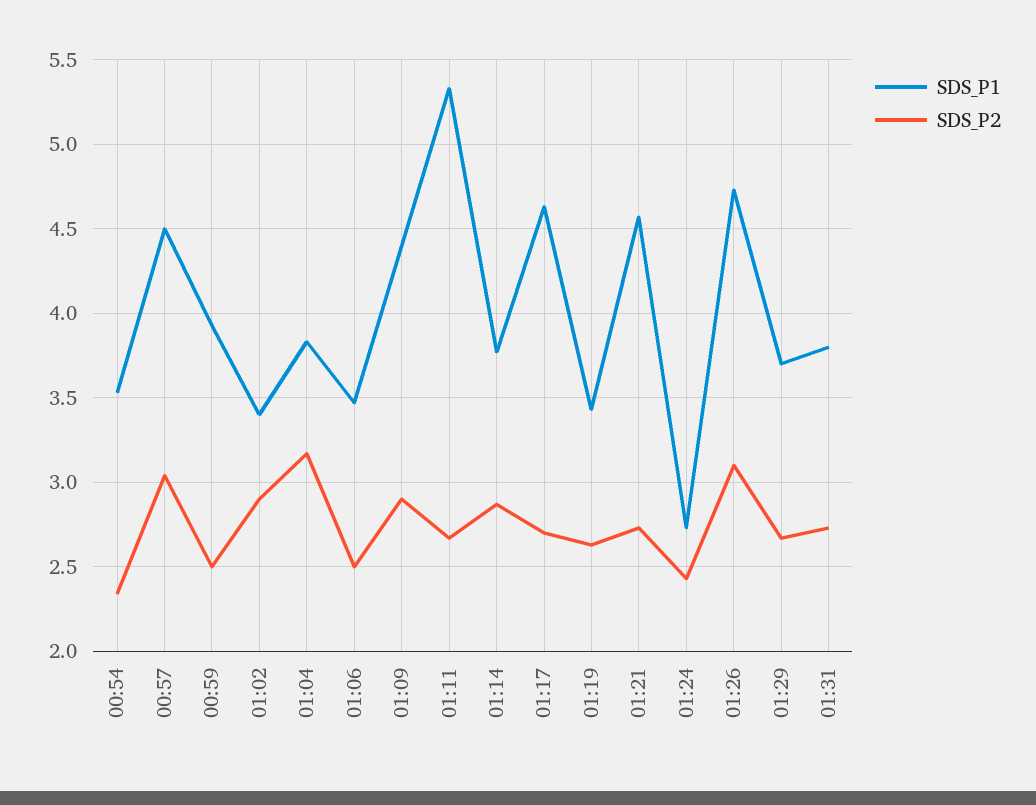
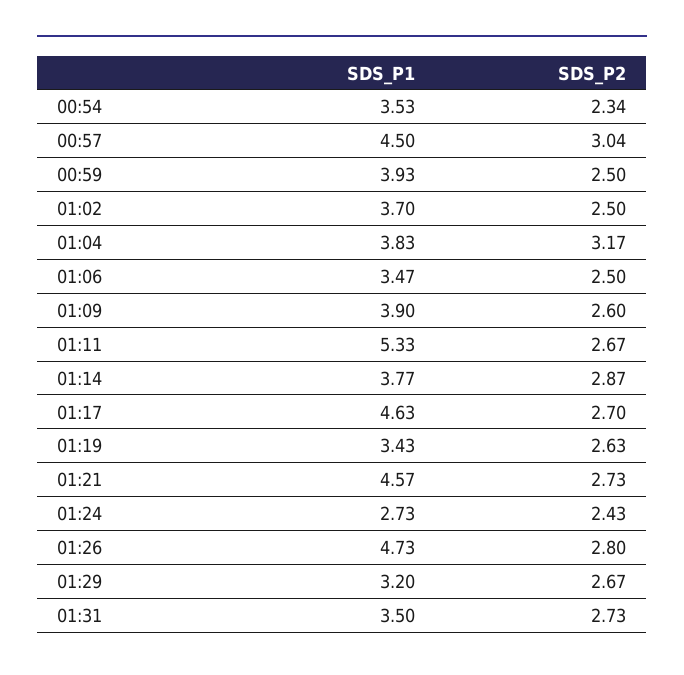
  {
    "SDS_P1": {
      "00:54": 3.53,
      "00:57": 4.5,
      "00:59": 3.93,
-     "01:02": 3.4,
+     "01:02": 3.7,
      "01:04": 3.83,
      "01:06": 3.47,
-     "01:09": 4.4,
+     "01:09": 3.9,
      "01:11": 5.33,
      "01:14": 3.77,
      "01:17": 4.63,
      "01:19": 3.43,
      "01:21": 4.57,
      "01:24": 2.73,
      "01:26": 4.73,
-     "01:29": 3.7,
+     "01:29": 3.2,
-     "01:31": 3.8
+     "01:31": 3.5
    },
    "SDS_P2": {
      "00:54": 2.34,
      "00:57": 3.04,
      "00:59": 2.5,
-     "01:02": 2.9,
+     "01:02": 2.5,
      "01:04": 3.17,
      "01:06": 2.5,
-     "01:09": 2.9,
+     "01:09": 2.6,
      "01:11": 2.67,
      "01:14": 2.87,
      "01:17": 2.7,
      "01:19": 2.63,
      "01:21": 2.73,
      "01:24": 2.43,
-     "01:26": 3.1,
+     "01:26": 2.8,
      "01:29": 2.67,
      "01:31": 2.73
    }
  }

